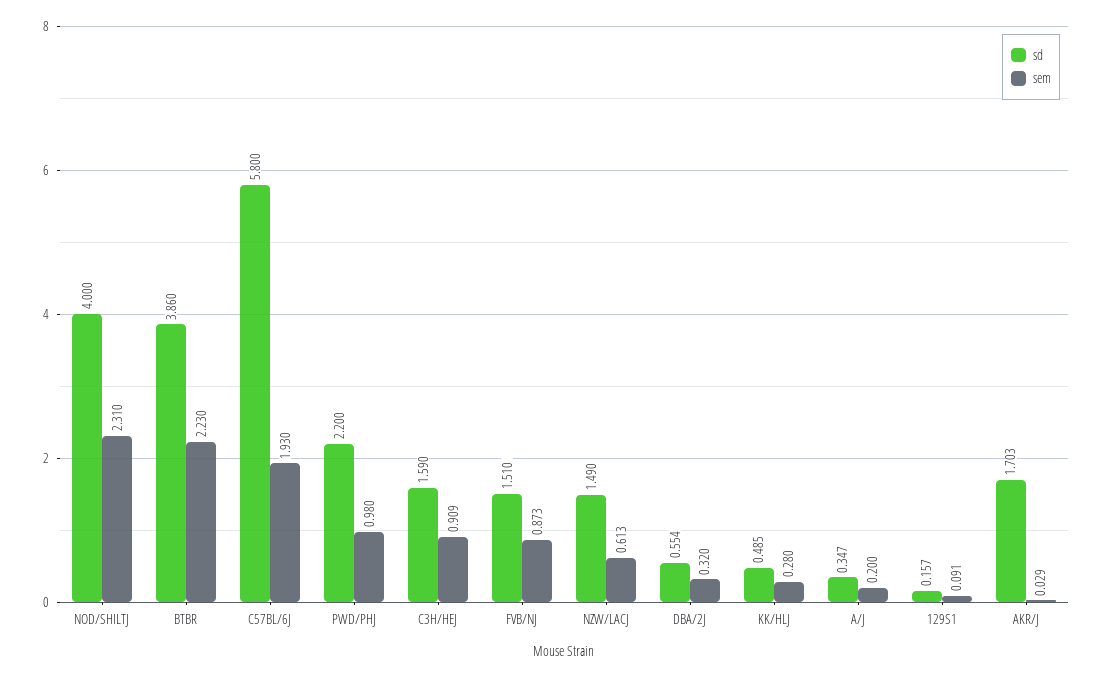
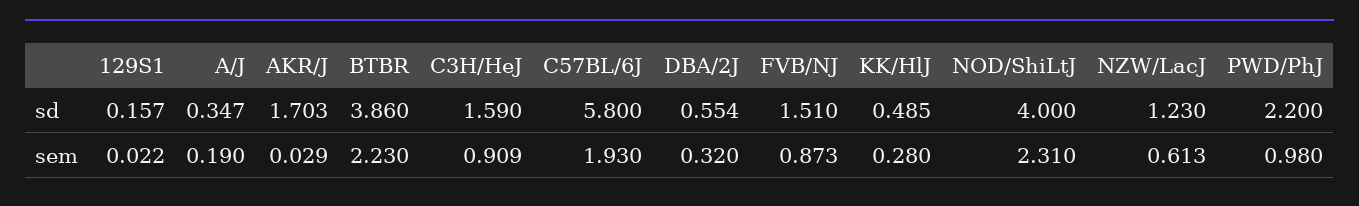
  {
    "sd": {
      "NOD/SHILTJ": 4,
      "BTBR": 3.86,
      "C57BL/6J": 5.8,
      "PWD/PHJ": 2.2,
      "C3H/HEJ": 1.59,
      "FVB/NJ": 1.51,
-     "NZW/LACJ": 1.49,
+     "NZW/LACJ": 1.23,
      "DBA/2J": 0.554,
      "KK/HLJ": 0.485,
      "A/J": 0.347,
      "129S1": 0.157,
      "AKR/J": 1.703
    },
    "sem": {
      "NOD/SHILTJ": 2.31,
      "BTBR": 2.23,
      "C57BL/6J": 1.93,
      "PWD/PHJ": 0.98,
      "C3H/HEJ": 0.909,
      "FVB/NJ": 0.873,
      "NZW/LACJ": 0.613,
      "DBA/2J": 0.32,
      "KK/HLJ": 0.28,
-     "A/J": 0.2,
+     "A/J": 0.19,
-     "129S1": 0.091,
+     "129S1": 0.022,
      "AKR/J": 0.029
    }
  }

